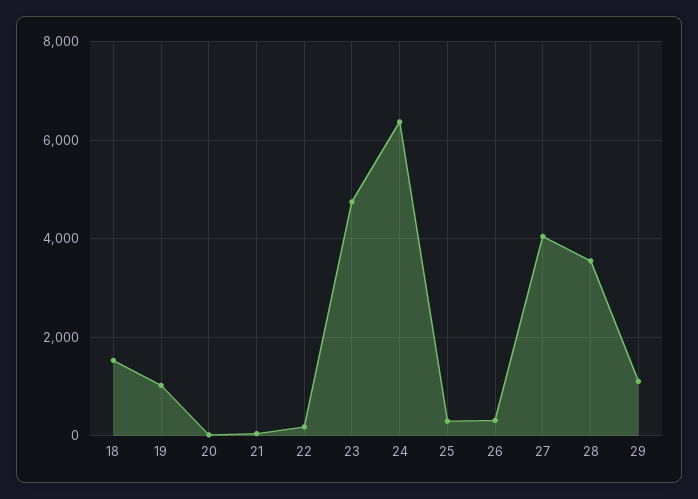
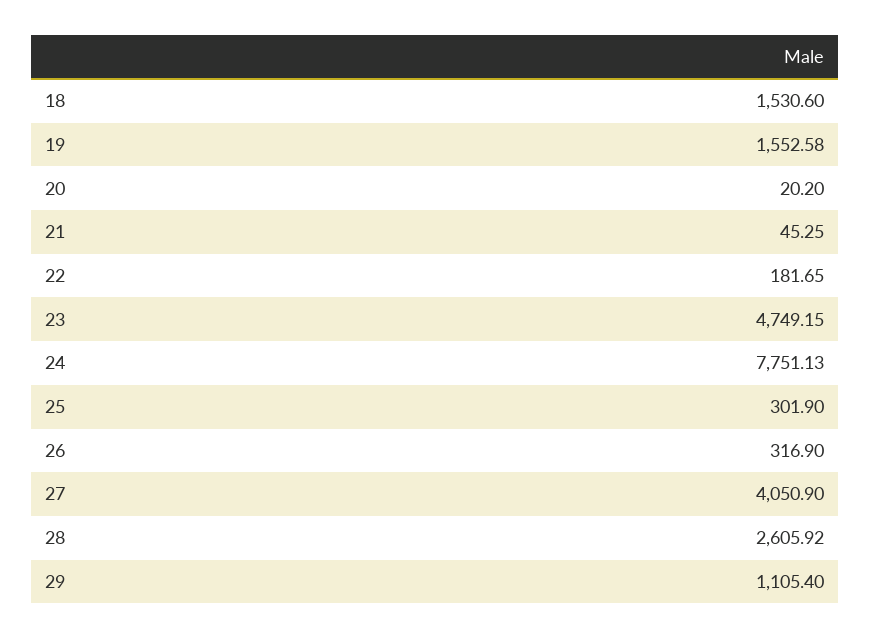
  {
    "18": 1530.6,
-   "19": 1000,
+   "19": 1552.58,
    "20": 20.2,
    "21": 45.25,
    "22": 181.65,
    "23": 4749.15,
-   "24": 6400,
+   "24": 7751.13,
    "25": 301.9,
    "26": 316.9,
    "27": 4050.9,
-   "28": 3600,
+   "28": 2605.92,
    "29": 1105.4
  }

